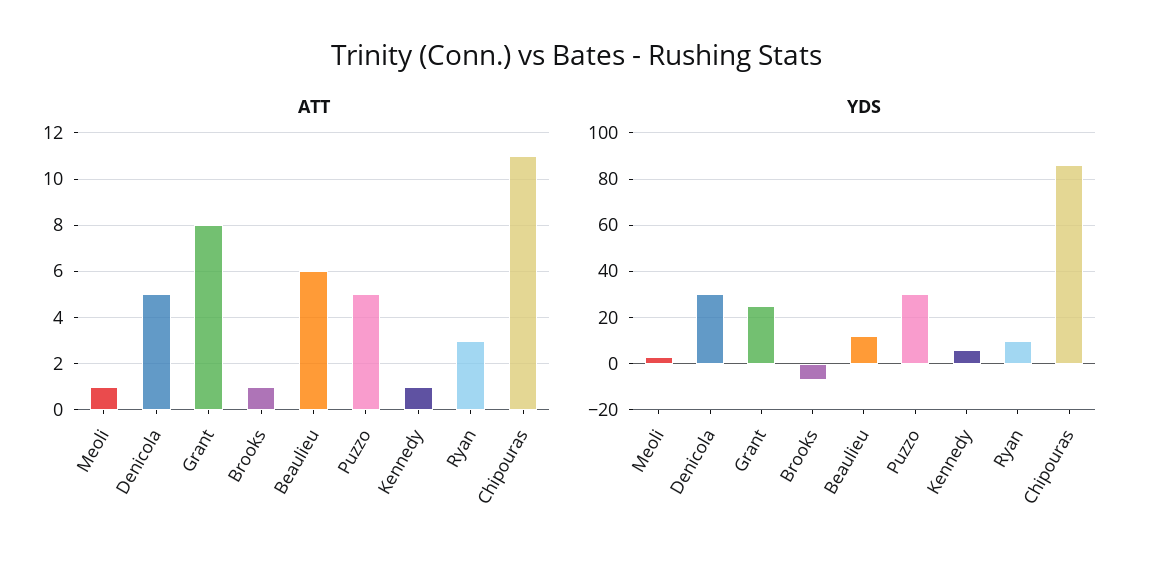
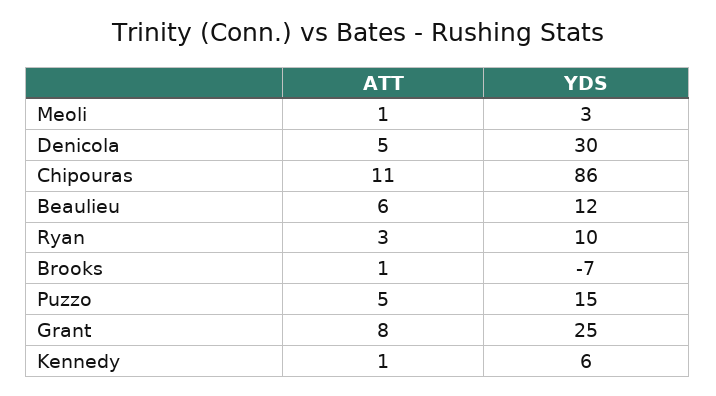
  {
    "ATT": {
      "Meoli": 1,
      "Denicola": 5,
      "Grant": 8,
      "Brooks": 1,
      "Beaulieu": 6,
      "Puzzo": 5,
      "Kennedy": 1,
      "Ryan": 3,
      "Chipouras": 11
    },
    "YDS": {
      "Meoli": 3,
      "Denicola": 30,
      "Grant": 25,
      "Brooks": -7,
      "Beaulieu": 12,
-     "Puzzo": 30,
+     "Puzzo": 15,
      "Kennedy": 6,
      "Ryan": 10,
      "Chipouras": 86
    }
  }

